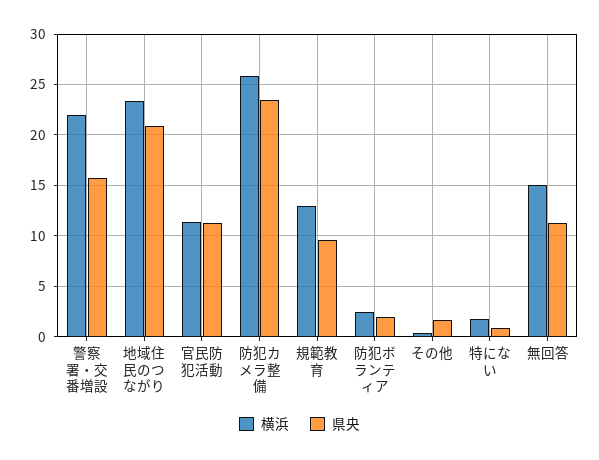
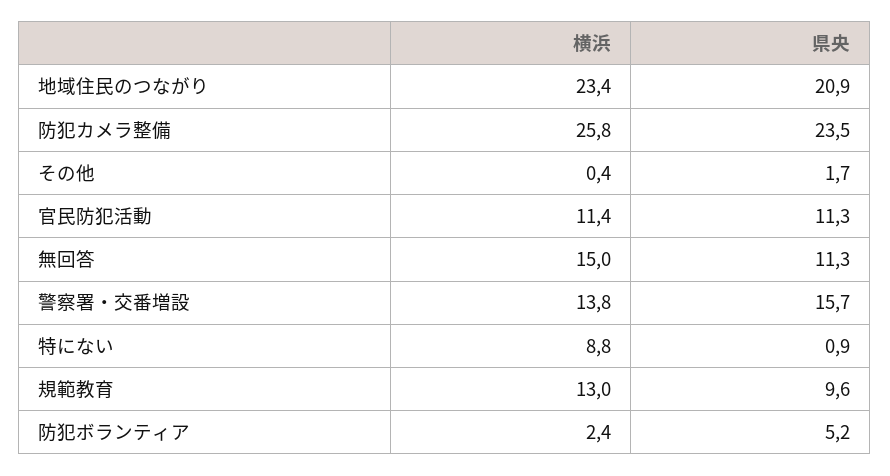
  {
    "横浜": {
-     "警察署・交番増設": 22,
+     "警察署・交番増設": 13.8,
      "地域住民のつながり": 23.4,
      "官民防犯活動": 11.4,
      "防犯カメラ整備": 25.8,
      "規範教育": 13,
      "防犯ボランティア": 2.4,
      "その他": 0.4,
-     "特にない": 2,
+     "特にない": 8.8,
      "無回答": 15
    },
    "県央": {
      "警察署・交番増設": 15.7,
      "地域住民のつながり": 20.9,
      "官民防犯活動": 11.3,
      "防犯カメラ整備": 23.5,
      "規範教育": 9.6,
-     "防犯ボランティア": 2,
+     "防犯ボランティア": 5.2,
      "その他": 1.7,
      "特にない": 0.9,
      "無回答": 11.3
    }
  }

